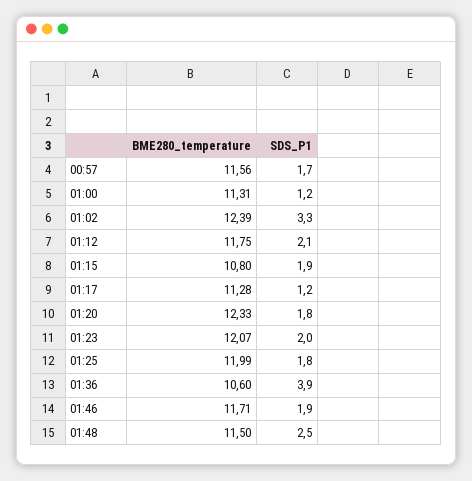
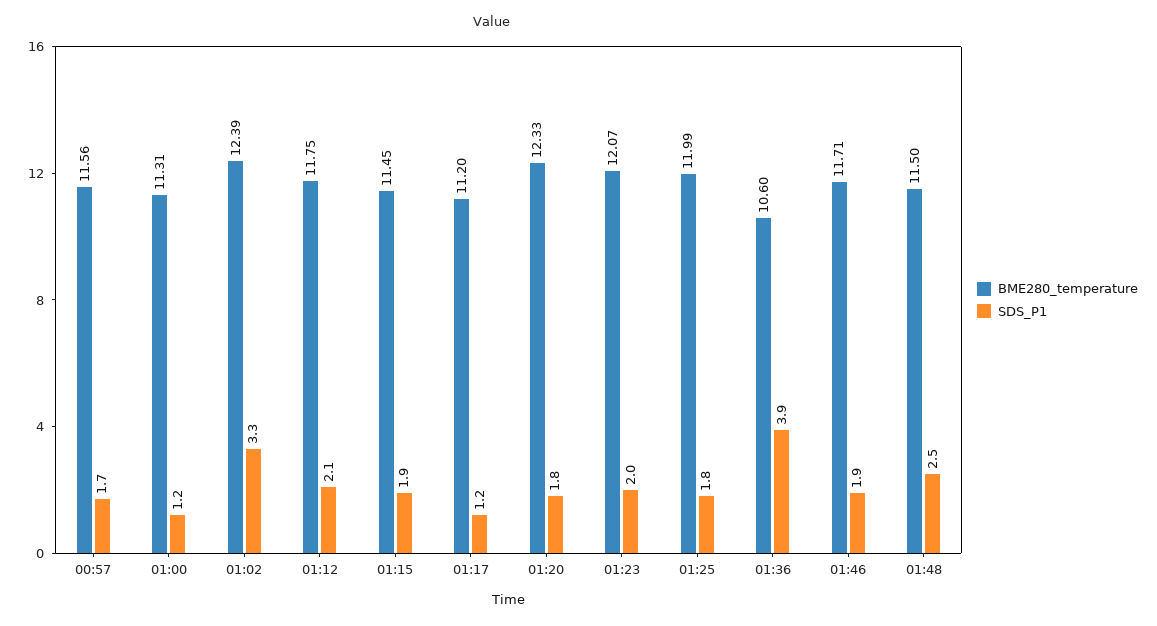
  {
    "BME280_temperature": {
      "00:57": 11.56,
      "01:00": 11.31,
      "01:02": 12.39,
      "01:12": 11.75,
-     "01:15": 10.8,
+     "01:15": 11.45,
-     "01:17": 11.28,
+     "01:17": 11.2,
      "01:20": 12.33,
      "01:23": 12.07,
      "01:25": 11.99,
      "01:36": 10.6,
      "01:46": 11.71,
      "01:48": 11.5
    },
    "SDS_P1": {
      "00:57": 1.7,
      "01:00": 1.2,
      "01:02": 3.3,
      "01:12": 2.1,
      "01:15": 1.9,
      "01:17": 1.2,
      "01:20": 1.8,
      "01:23": 2,
      "01:25": 1.8,
      "01:36": 3.9,
      "01:46": 1.9,
      "01:48": 2.5
    }
  }

